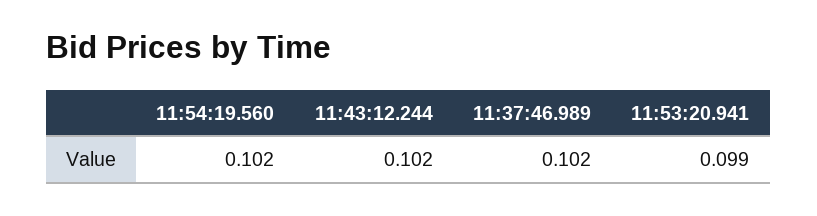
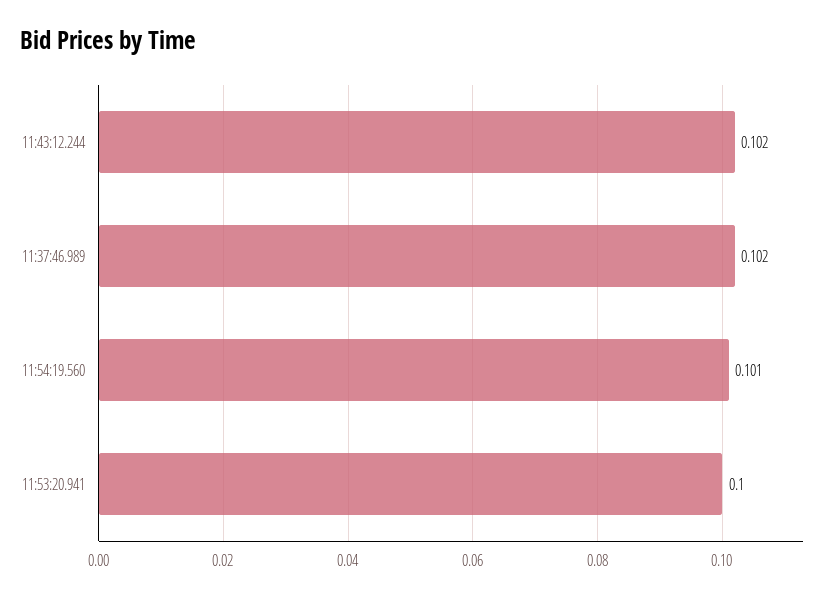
  {
-   "11:54:19.560": 0.102,
+   "11:54:19.560": 0.101,
    "11:43:12.244": 0.102,
    "11:37:46.989": 0.102,
-   "11:53:20.941": 0.099
+   "11:53:20.941": 0.1
  }

